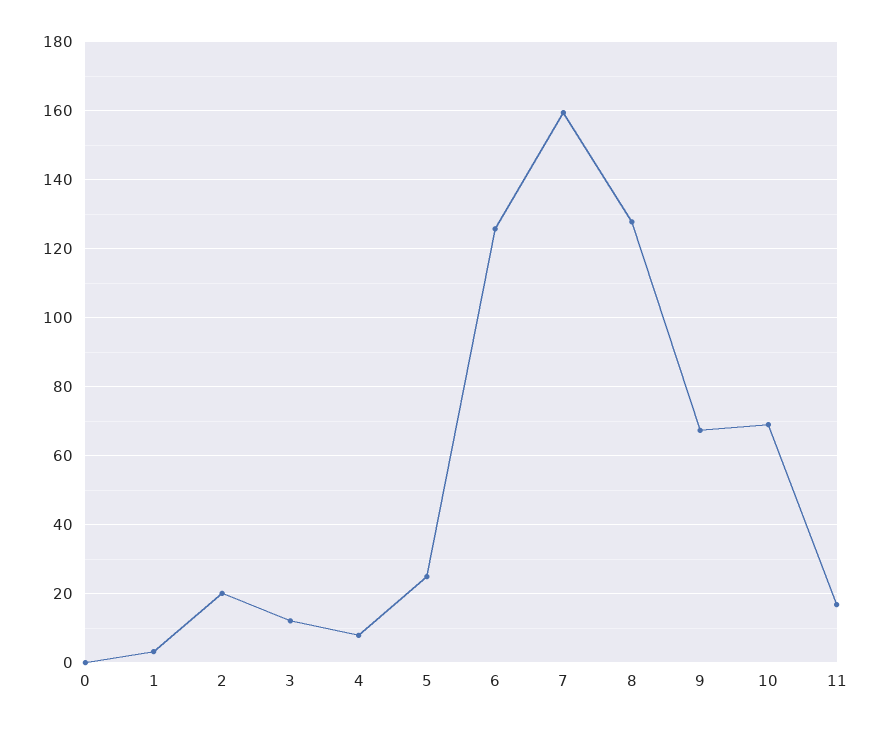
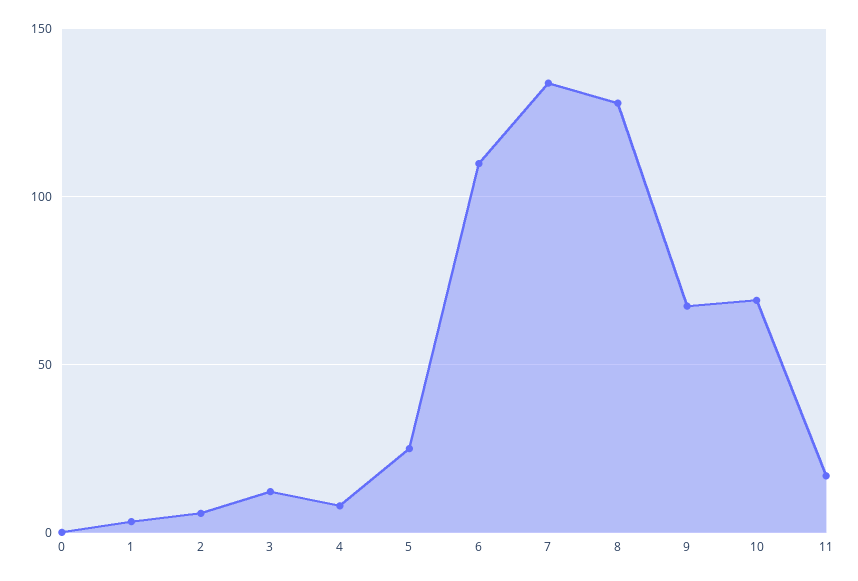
  {
    "0": 0,
    "1": 4,
-   "2": 20,
+   "2": 5,
    "3": 12,
    "4": 8,
    "5": 26,
-   "6": 126,
+   "6": 110,
-   "7": 160,
+   "7": 135,
    "8": 128,
    "9": 68,
    "10": 70,
    "11": 16
  }

